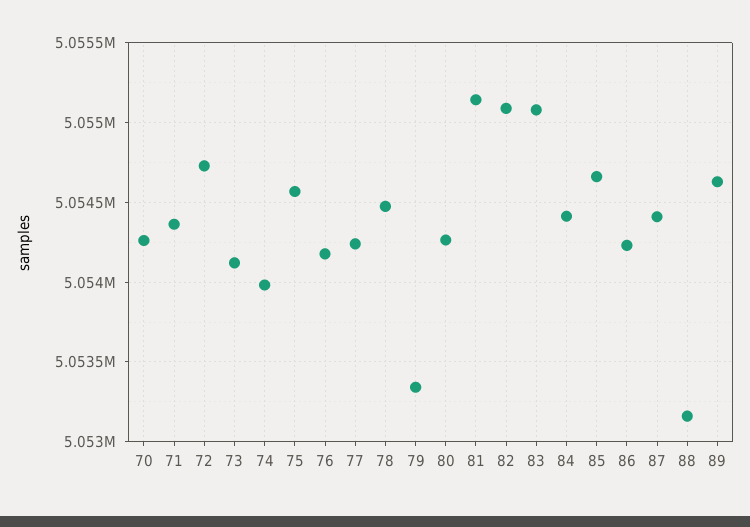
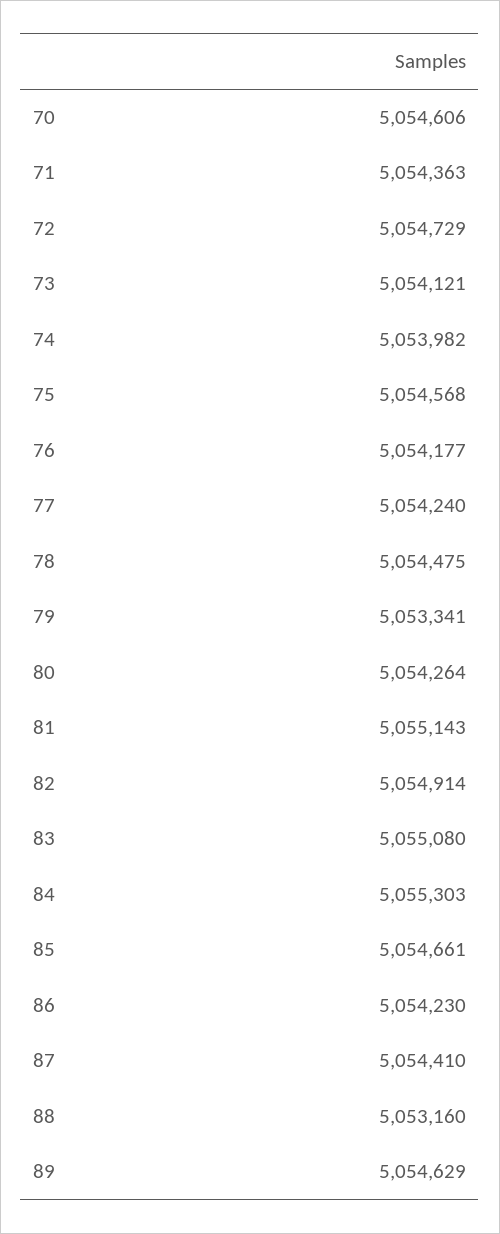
  {
-   "70": 5054250,
+   "70": 5054606,
    "71": 5054363,
    "72": 5054729,
    "73": 5054121,
    "74": 5053982,
    "75": 5054568,
    "76": 5054177,
    "77": 5054240,
    "78": 5054475,
    "79": 5053341,
    "80": 5054264,
    "81": 5055143,
-   "82": 5055100,
+   "82": 5054914,
    "83": 5055080,
-   "84": 5054400,
+   "84": 5055303,
    "85": 5054661,
    "86": 5054230,
    "87": 5054410,
    "88": 5053160,
    "89": 5054629
  }

